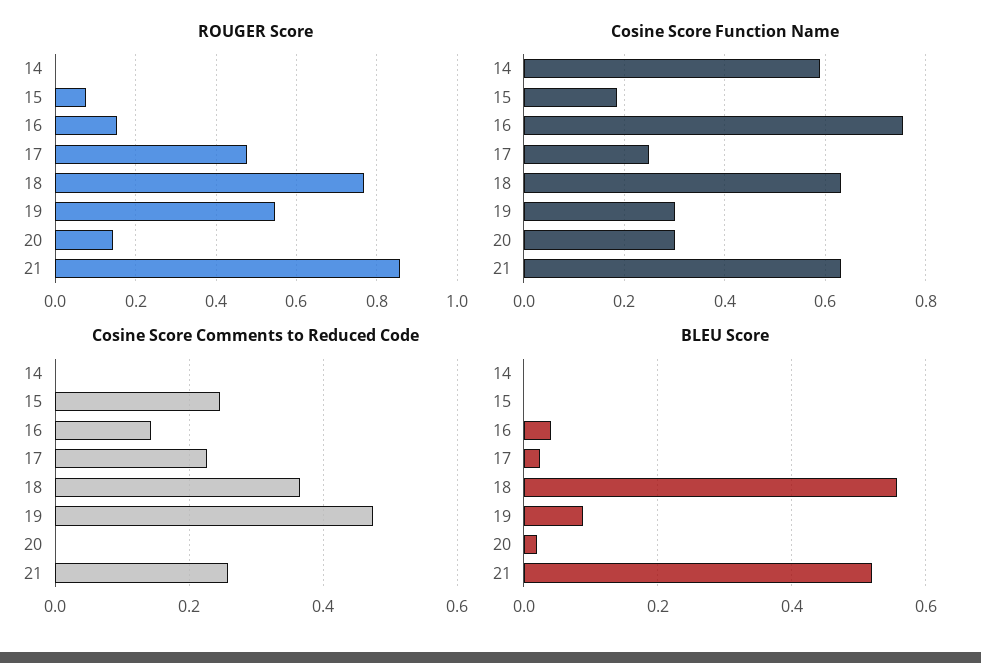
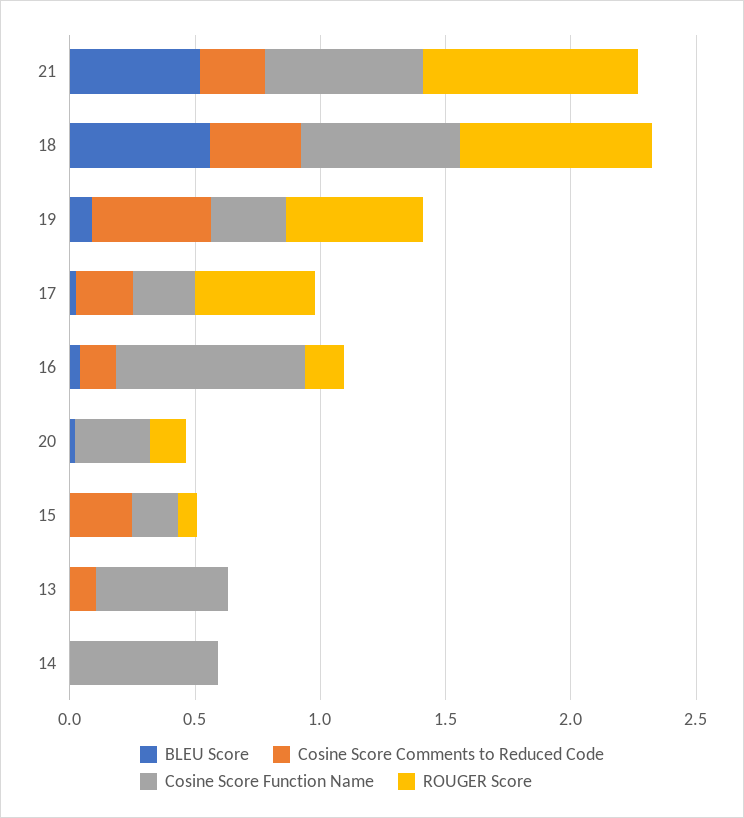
  {
    "ROUGER Score": {
      "14": 0,
      "15": 0.08,
      "16": 0.16,
      "17": 0.48,
      "18": 0.76,
      "19": 0.54,
      "20": 0.14,
-     "21": 0.86
+     "21": 0.86,
+     "13": 0
    },
    "Cosine Score Function Name": {
      "14": 0.58,
      "15": 0.18,
      "16": 0.76,
      "17": 0.26,
      "18": 0.64,
      "19": 0.3,
      "20": 0.3,
-     "21": 0.64
+     "21": 0.64,
+     "13": 0.5
    },
    "Cosine Score Comments to Reduced Code": {
      "14": 0,
      "15": 0.24,
      "16": 0.14,
      "17": 0.22,
      "18": 0.36,
      "19": 0.48,
      "20": 0,
-     "21": 0.26
+     "21": 0.26,
+     "13": 0.1
    },
    "BLEU Score": {
      "14": 0,
      "15": 0,
      "16": 0.04,
      "17": 0.02,
      "18": 0.56,
      "19": 0.08,
      "20": 0.02,
-     "21": 0.52
+     "21": 0.52,
+     "13": 0
    }
  }

